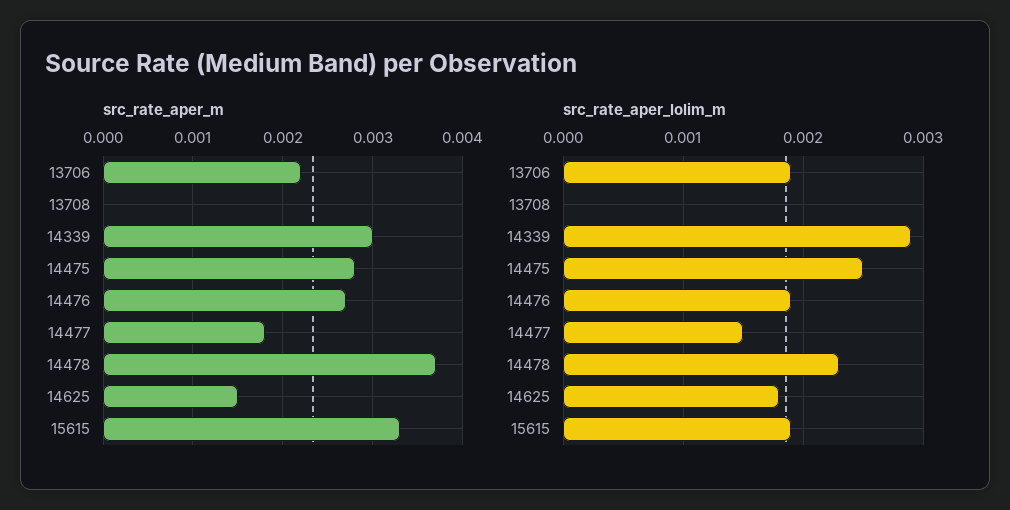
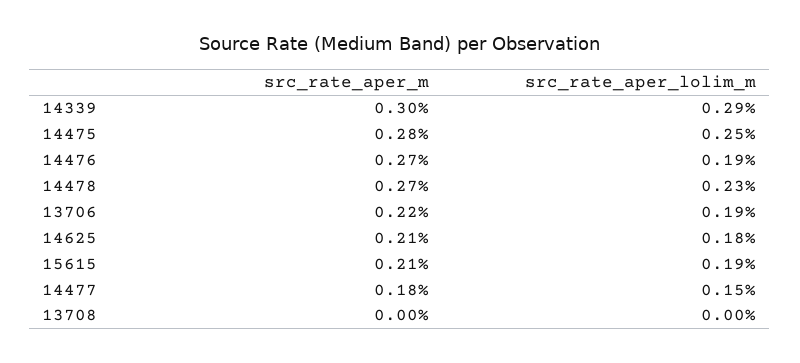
  {
    "src_rate_aper_m": {
      "13706": 0.0022,
      "13708": 0,
      "14339": 0.003,
      "14475": 0.0028,
      "14476": 0.0027,
      "14477": 0.0018,
-     "14478": 0.0037,
+     "14478": 0.0027,
-     "14625": 0.0015,
+     "14625": 0.0021,
-     "15615": 0.0033
+     "15615": 0.0021
    },
    "src_rate_aper_lolim_m": {
      "13706": 0.0019,
      "13708": 0,
      "14339": 0.0029,
      "14475": 0.0025,
      "14476": 0.0019,
      "14477": 0.0015,
      "14478": 0.0023,
      "14625": 0.0018,
      "15615": 0.0019
    }
  }

